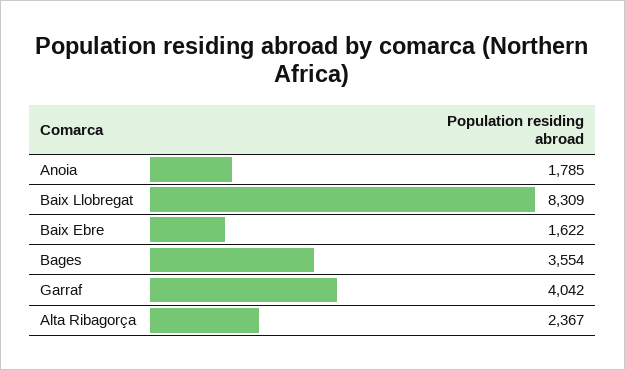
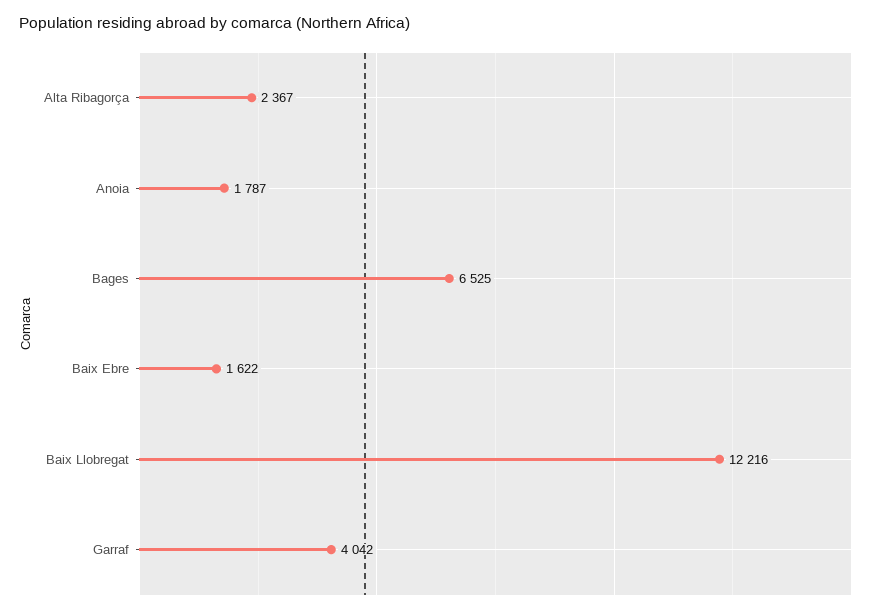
  {
-   "Anoia": 1785,
+   "Anoia": 1787,
-   "Baix Llobregat": 8309,
+   "Baix Llobregat": 12216,
    "Baix Ebre": 1622,
-   "Bages": 3554,
+   "Bages": 6525,
    "Garraf": 4042,
    "Alta Ribagorça": 2367
  }

